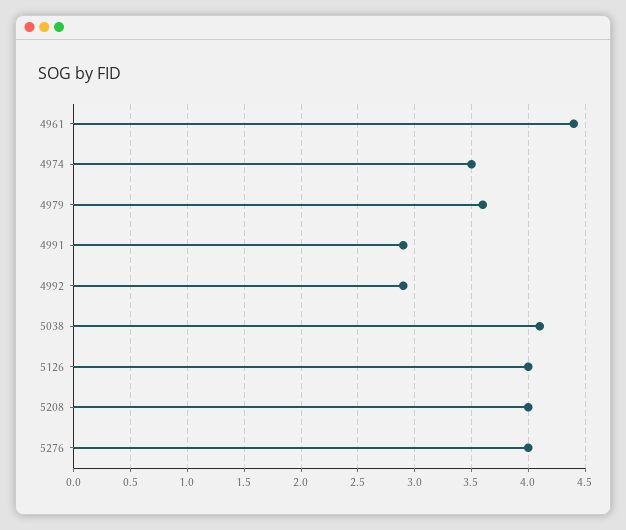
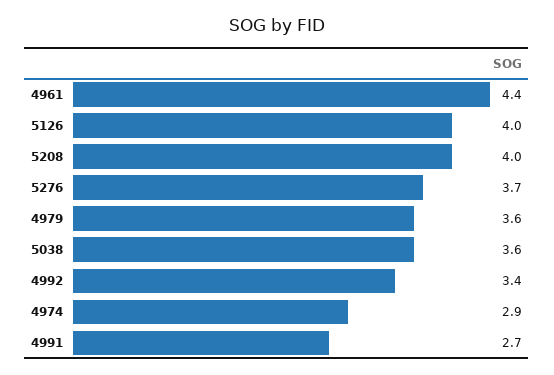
  {
    "4961": 4.4,
-   "4974": 3.5,
+   "4974": 2.9,
    "4979": 3.6,
-   "4991": 2.9,
+   "4991": 2.7,
-   "4992": 2.9,
+   "4992": 3.4,
-   "5038": 4.1,
+   "5038": 3.6,
    "5126": 4,
    "5208": 4,
-   "5276": 4
+   "5276": 3.7
  }

